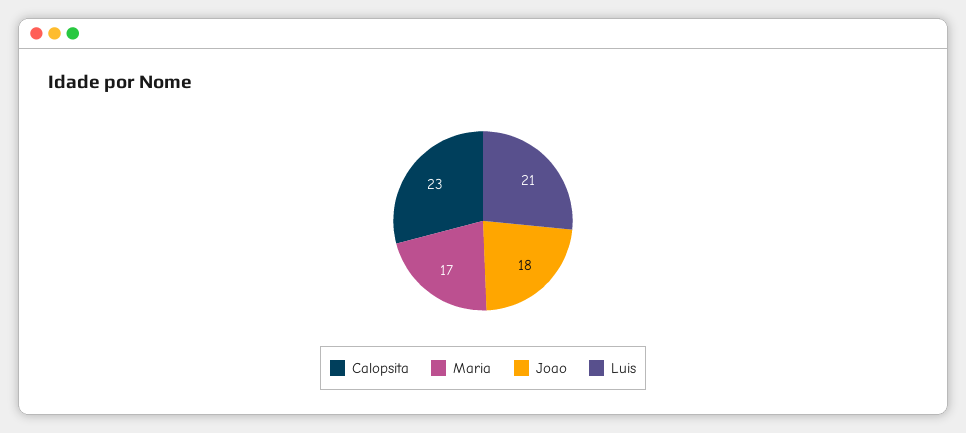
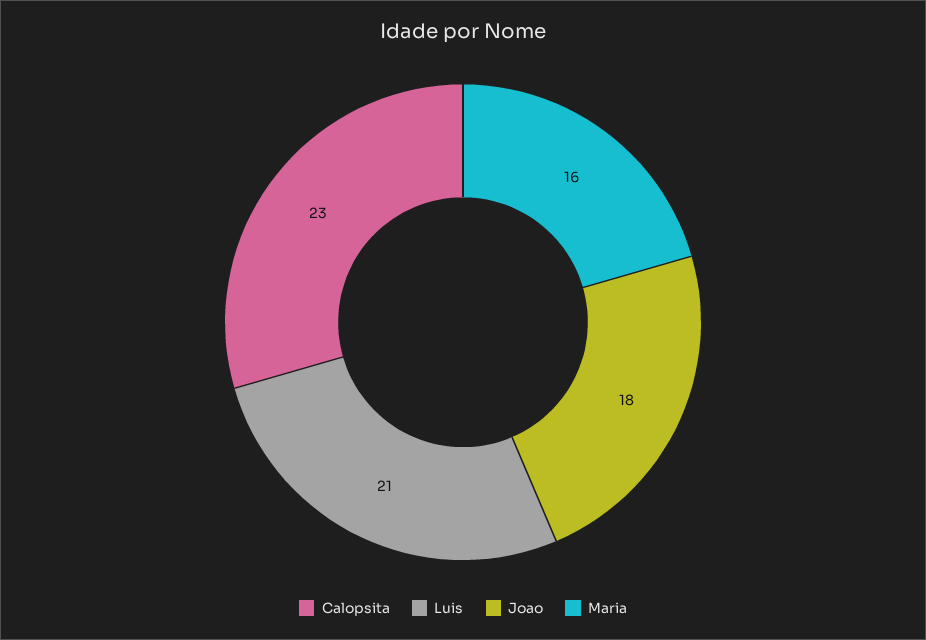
  {
    "Calopsita": 23,
-   "Maria": 17,
+   "Maria": 16,
    "Joao": 18,
    "Luis": 21
  }

